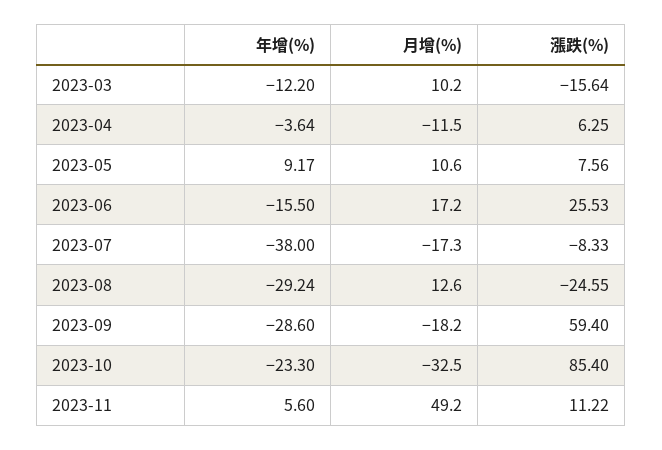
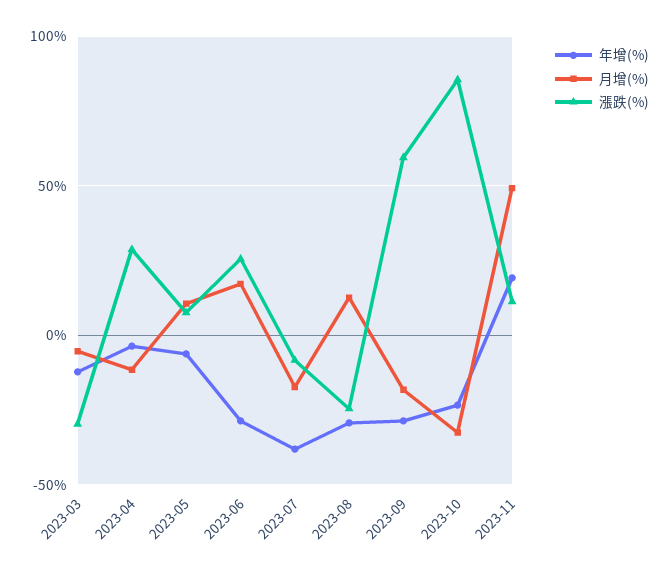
  {
    "年增(%)": {
      "2023-03": -12.2,
      "2023-04": -3.64,
-     "2023-05": 9.17,
+     "2023-05": -5,
-     "2023-06": -15.5,
+     "2023-06": -30,
      "2023-07": -38,
      "2023-08": -29.24,
      "2023-09": -28.6,
      "2023-10": -23.3,
-     "2023-11": 5.6
+     "2023-11": 20
    },
    "月增(%)": {
-     "2023-03": 10.2,
+     "2023-03": -5,
      "2023-04": -11.5,
      "2023-05": 10.6,
      "2023-06": 17.2,
      "2023-07": -17.3,
      "2023-08": 12.6,
      "2023-09": -18.2,
      "2023-10": -32.5,
      "2023-11": 49.2
    },
    "漲跌(%)": {
-     "2023-03": -15.64,
+     "2023-03": -30,
-     "2023-04": 6.25,
+     "2023-04": 30,
      "2023-05": 7.56,
      "2023-06": 25.53,
      "2023-07": -8.33,
      "2023-08": -24.55,
      "2023-09": 59.4,
      "2023-10": 85.4,
      "2023-11": 11.22
    }
  }

